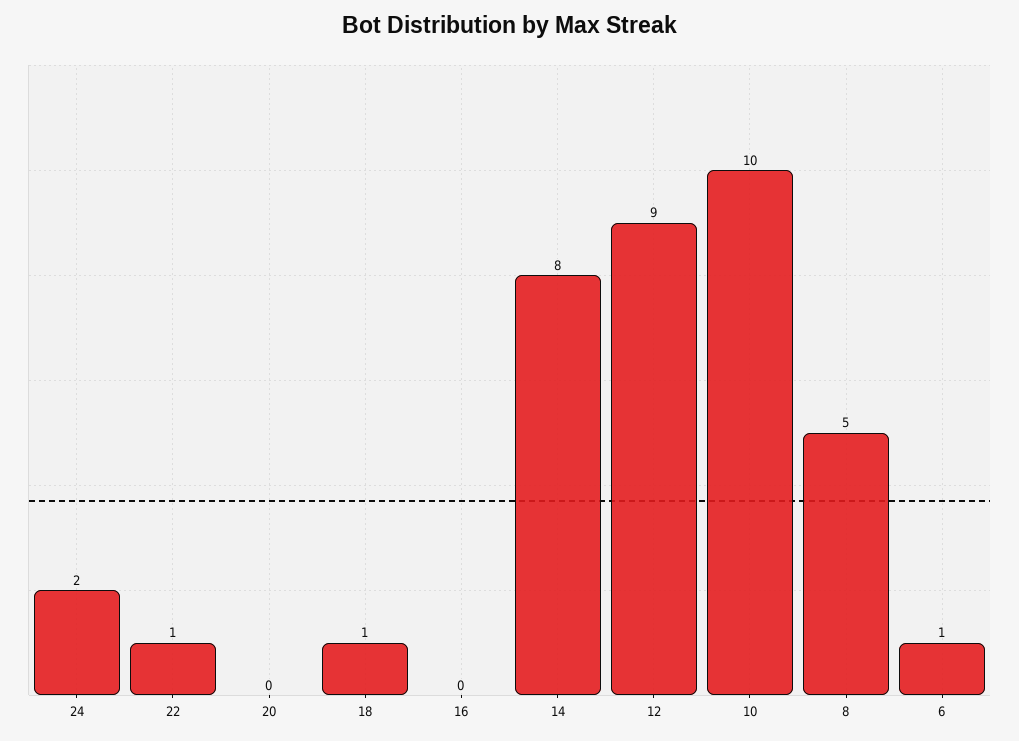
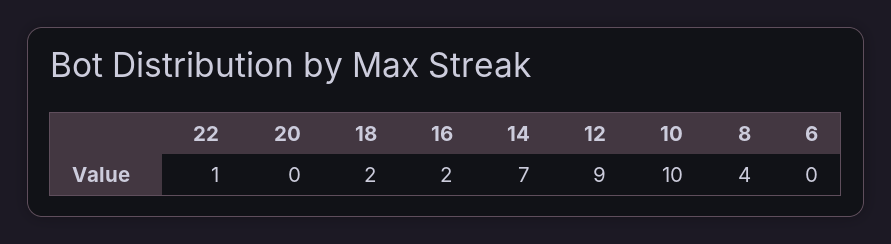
  {
-   "24": 2,
    "22": 1,
    "20": 0,
-   "18": 1,
+   "18": 2,
-   "16": 0,
+   "16": 2,
-   "14": 8,
+   "14": 7,
    "12": 9,
    "10": 10,
-   "8": 5,
+   "8": 4,
-   "6": 1
+   "6": 0
  }

